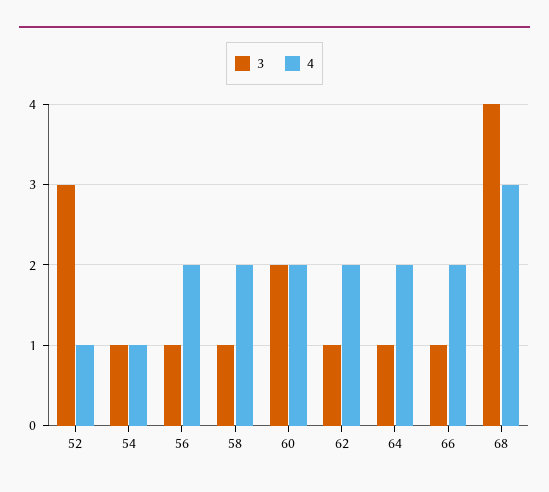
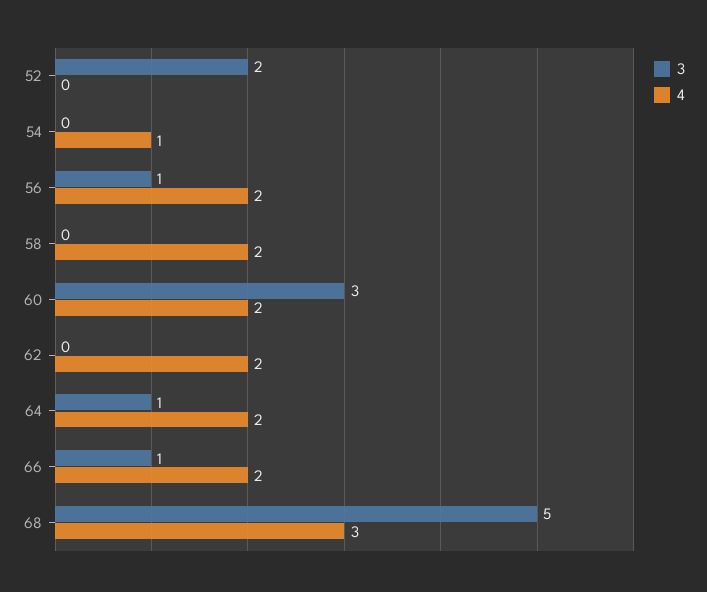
  {
    "3": {
-     "52": 3,
+     "52": 2,
-     "54": 1,
+     "54": 0,
      "56": 1,
-     "58": 1,
+     "58": 0,
-     "60": 2,
+     "60": 3,
-     "62": 1,
+     "62": 0,
      "64": 1,
      "66": 1,
-     "68": 4
+     "68": 5
    },
    "4": {
-     "52": 1,
+     "52": 0,
      "54": 1,
      "56": 2,
      "58": 2,
      "60": 2,
      "62": 2,
      "64": 2,
      "66": 2,
      "68": 3
    }
  }

